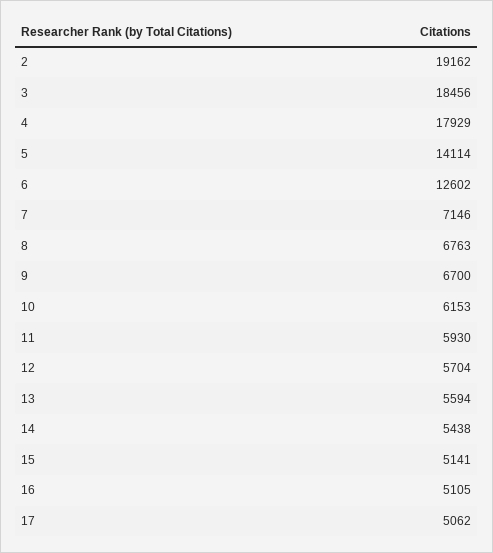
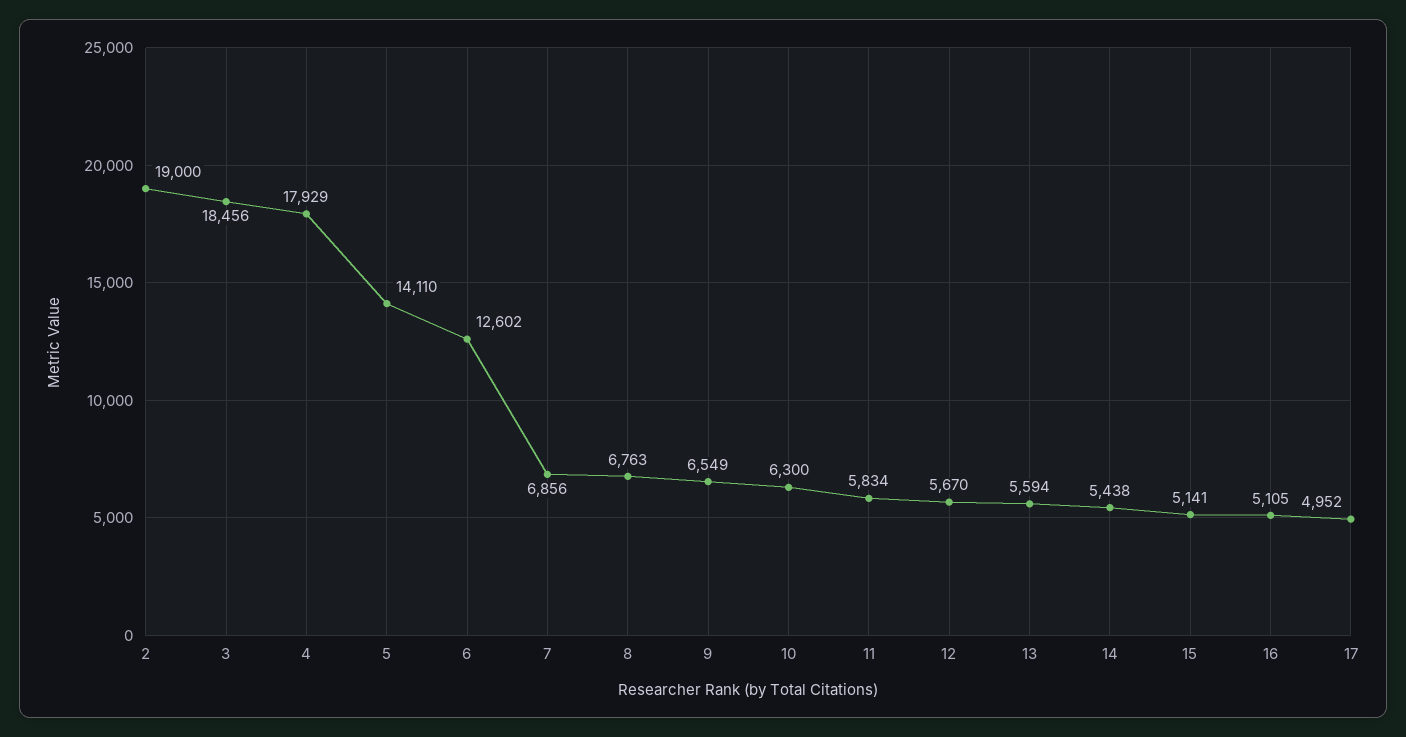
  {
-   "2": 19162,
+   "2": 19000,
    "3": 18456,
    "4": 17929,
-   "5": 14114,
+   "5": 14110,
    "6": 12602,
-   "7": 7146,
+   "7": 6856,
    "8": 6763,
-   "9": 6700,
+   "9": 6549,
-   "10": 6153,
+   "10": 6300,
-   "11": 5930,
+   "11": 5834,
-   "12": 5704,
+   "12": 5670,
    "13": 5594,
    "14": 5438,
    "15": 5141,
    "16": 5105,
-   "17": 5062
+   "17": 4952
  }

